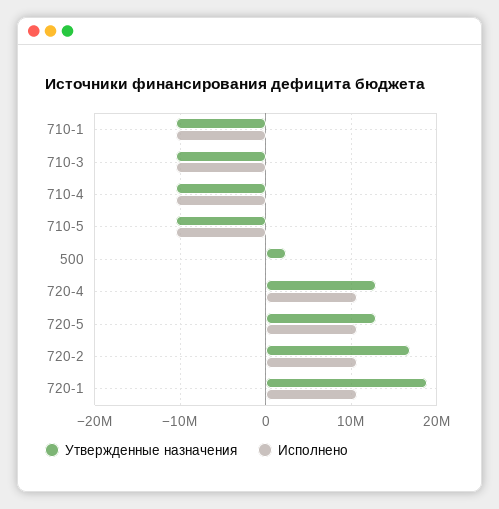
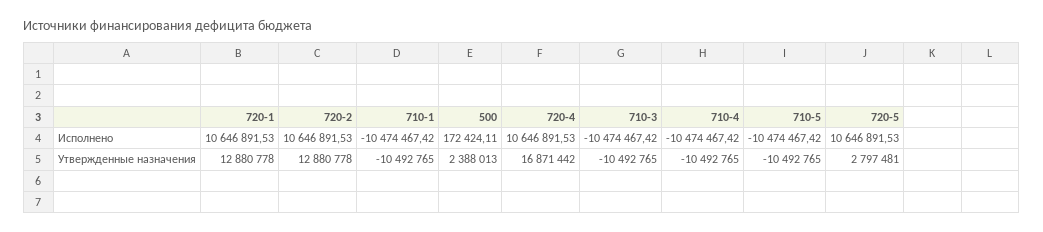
  {
    "Утвержденные назначения": {
      "710-1": -10492765,
      "710-3": -10492765,
      "710-4": -10492765,
      "710-5": -10492765,
      "500": 2388013,
-     "720-4": 13000000,
+     "720-4": 16871442,
-     "720-5": 13000000,
+     "720-5": 2797481,
-     "720-2": 17000000,
+     "720-2": 12880778,
-     "720-1": 19000000
+     "720-1": 12880778
    },
    "Исполнено": {
      "710-1": -10474467.42,
      "710-3": -10474467.42,
      "710-4": -10474467.42,
      "710-5": -10474467.42,
      "500": 172424.11,
      "720-4": 10646891.53,
      "720-5": 10646891.53,
      "720-2": 10646891.53,
      "720-1": 10646891.53
    }
  }

